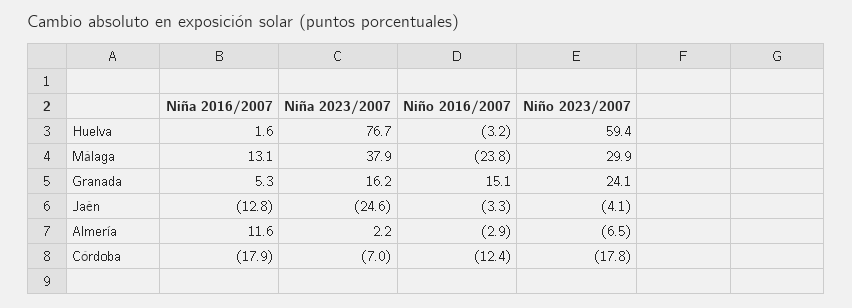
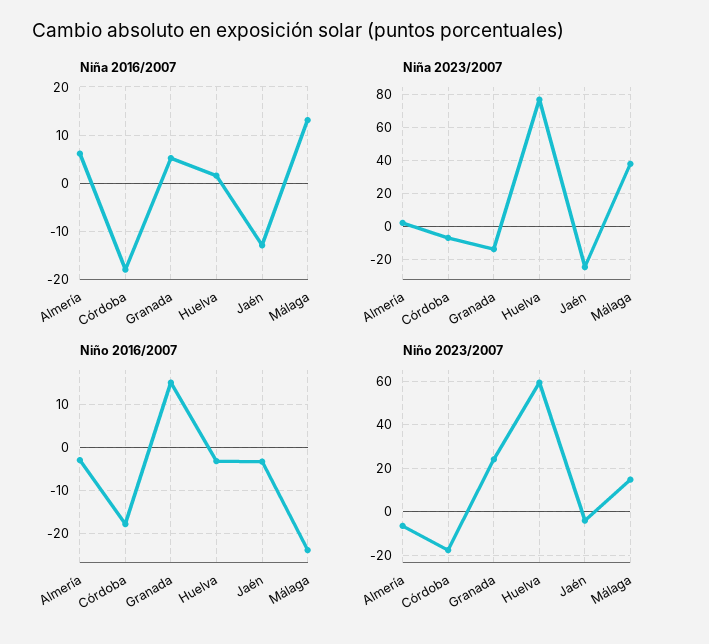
  {
    "Niña 2016/2007": {
      "Huelva": 1.6,
      "Málaga": 13.1,
      "Granada": 5.3,
      "Jaén": -12.8,
-     "Almería": 11.6,
+     "Almería": 6,
      "Córdoba": -17.9
    },
    "Niña 2023/2007": {
      "Huelva": 76.7,
      "Málaga": 37.9,
-     "Granada": 16.2,
+     "Granada": -15,
      "Jaén": -24.6,
      "Almería": 2.2,
      "Córdoba": -7
    },
    "Niño 2016/2007": {
      "Huelva": -3.2,
      "Málaga": -23.8,
      "Granada": 15.1,
      "Jaén": -3.3,
      "Almería": -2.9,
-     "Córdoba": -12.4
+     "Córdoba": -18
    },
    "Niño 2023/2007": {
      "Huelva": 59.4,
-     "Málaga": 29.9,
+     "Málaga": 15,
      "Granada": 24.1,
      "Jaén": -4.1,
      "Almería": -6.5,
      "Córdoba": -17.8
    }
  }

